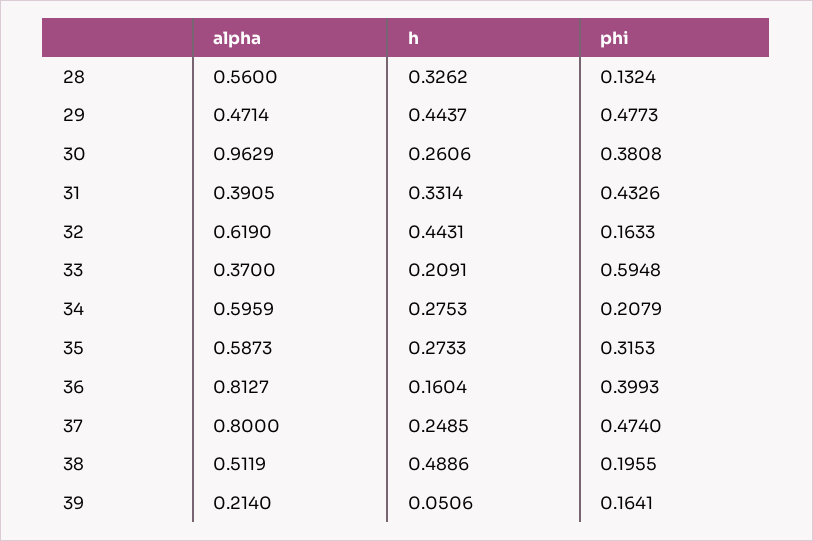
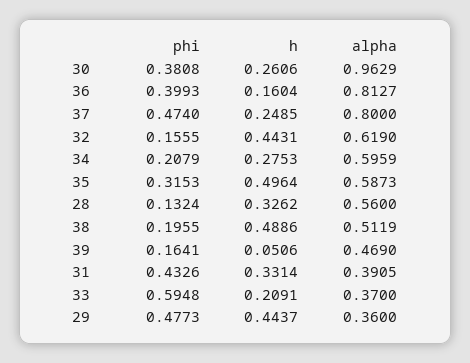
  {
    "alpha": {
      "28": 0.56,
-     "29": 0.4714,
+     "29": 0.36,
      "30": 0.9629,
      "31": 0.3905,
      "32": 0.619,
      "33": 0.37,
      "34": 0.5959,
      "35": 0.5873,
      "36": 0.8127,
      "37": 0.8,
      "38": 0.5119,
-     "39": 0.214
+     "39": 0.469
    },
    "h": {
      "28": 0.3262,
      "29": 0.4437,
      "30": 0.2606,
      "31": 0.3314,
      "32": 0.4431,
      "33": 0.2091,
      "34": 0.2753,
-     "35": 0.2733,
+     "35": 0.4964,
      "36": 0.1604,
      "37": 0.2485,
      "38": 0.4886,
      "39": 0.0506
    },
    "phi": {
      "28": 0.1324,
      "29": 0.4773,
      "30": 0.3808,
      "31": 0.4326,
-     "32": 0.1633,
+     "32": 0.1555,
      "33": 0.5948,
      "34": 0.2079,
      "35": 0.3153,
      "36": 0.3993,
      "37": 0.474,
      "38": 0.1955,
      "39": 0.1641
    }
  }

